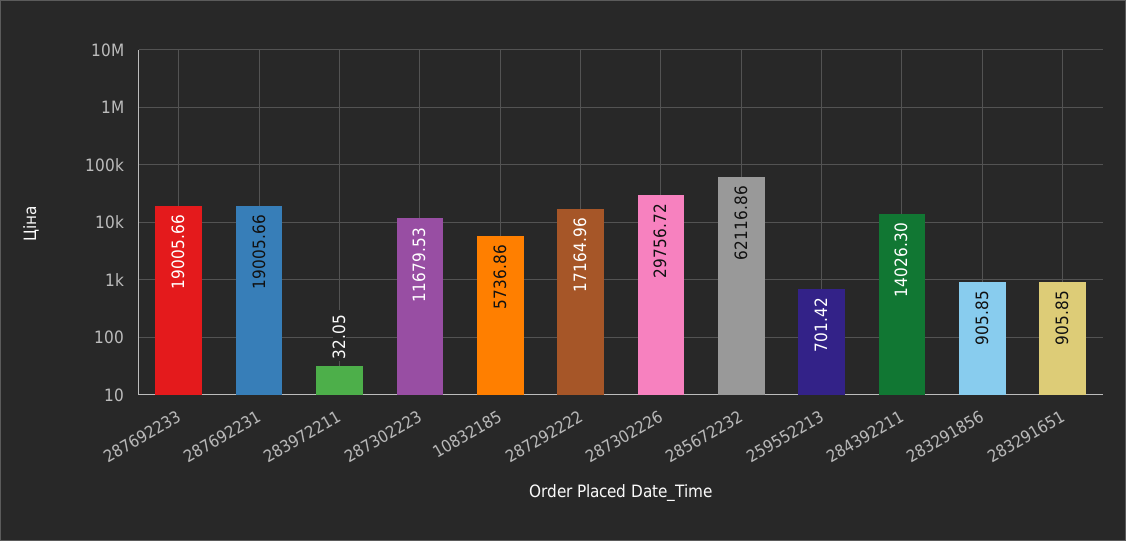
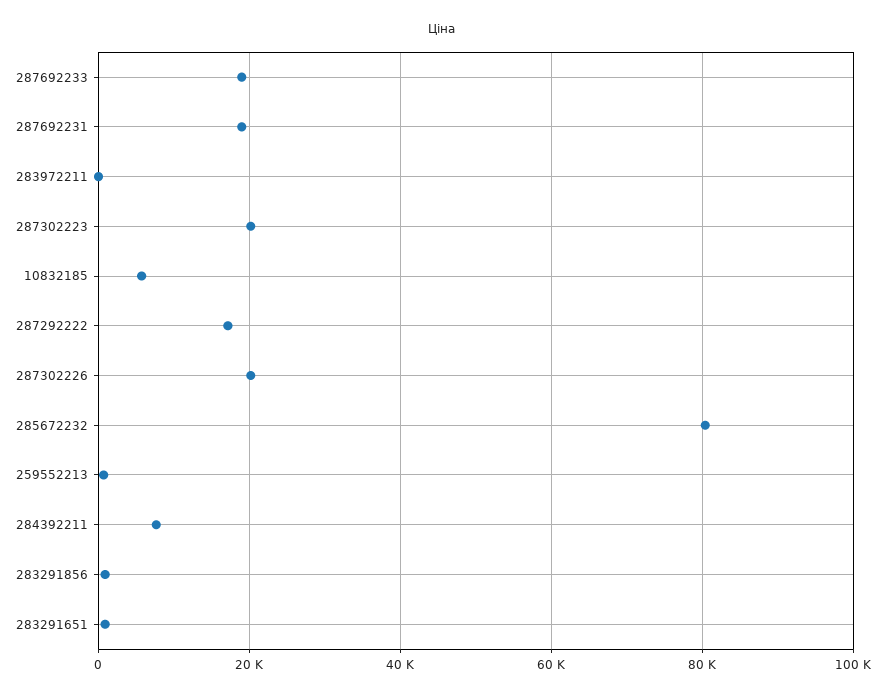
  {
    "287692233": 19005.66,
    "287692231": 19005.66,
    "283972211": 32.05,
-   "287302223": 11679.53,
+   "287302223": 20000,
    "10832185": 5736.86,
    "287292222": 17164.96,
-   "287302226": 29756.72,
+   "287302226": 20000,
-   "285672232": 62116.86,
+   "285672232": 80000,
    "259552213": 701.42,
-   "284392211": 14026.3,
+   "284392211": 8000,
    "283291856": 905.85,
    "283291651": 905.85
  }

